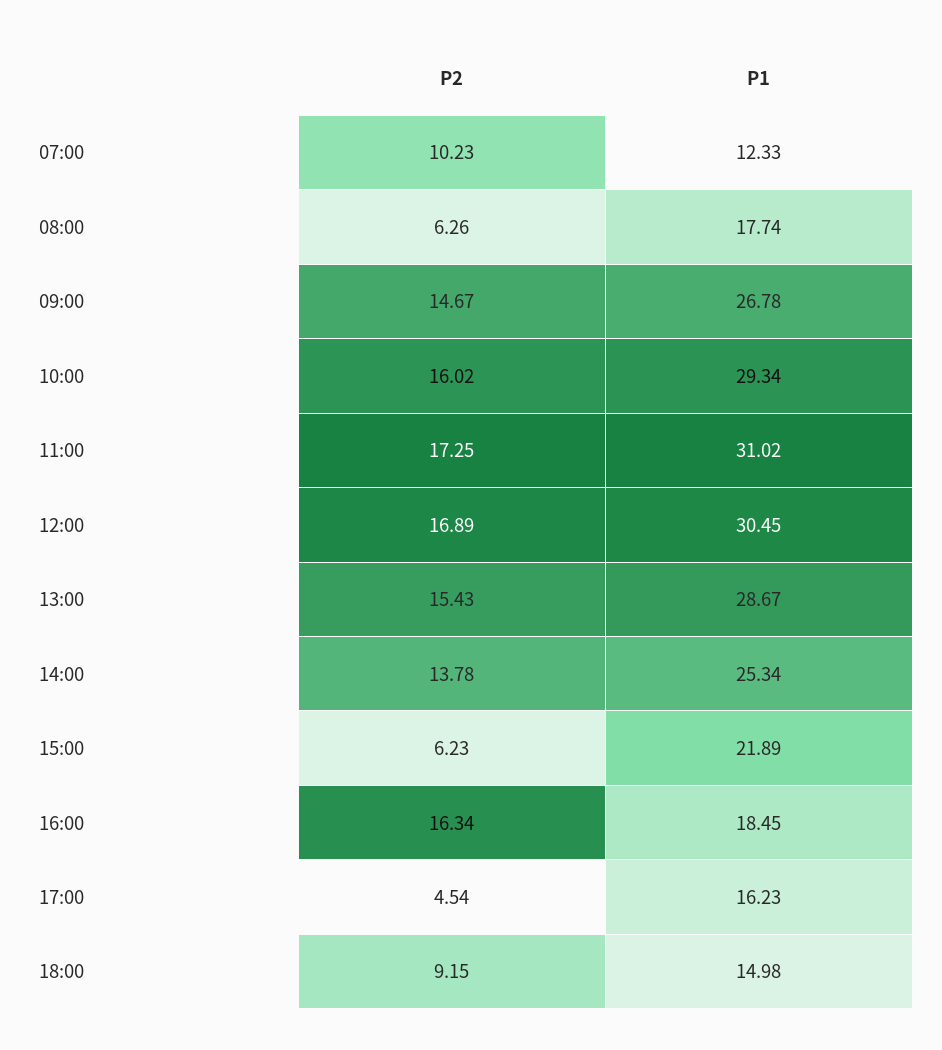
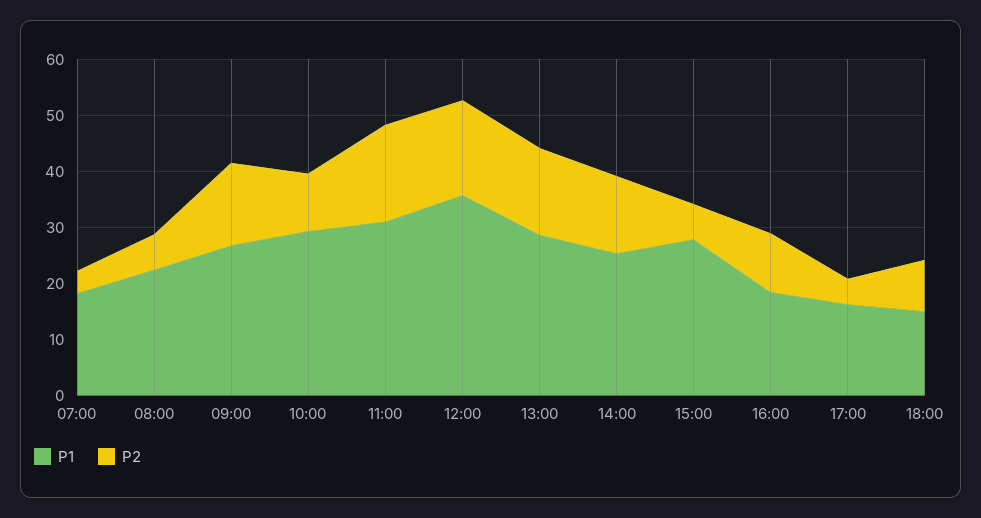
  {
    "P2": {
-     "07:00": 10.23,
+     "07:00": 4,
      "08:00": 6.26,
      "09:00": 14.67,
-     "10:00": 16.02,
+     "10:00": 10,
      "11:00": 17.25,
      "12:00": 16.89,
      "13:00": 15.43,
      "14:00": 13.78,
      "15:00": 6.23,
-     "16:00": 16.34,
+     "16:00": 10,
      "17:00": 4.54,
      "18:00": 9.15
    },
    "P1": {
-     "07:00": 12.33,
+     "07:00": 18,
-     "08:00": 17.74,
+     "08:00": 22,
      "09:00": 26.78,
      "10:00": 29.34,
      "11:00": 31.02,
-     "12:00": 30.45,
+     "12:00": 36,
      "13:00": 28.67,
      "14:00": 25.34,
-     "15:00": 21.89,
+     "15:00": 28,
      "16:00": 18.45,
      "17:00": 16.23,
      "18:00": 14.98
    }
  }

